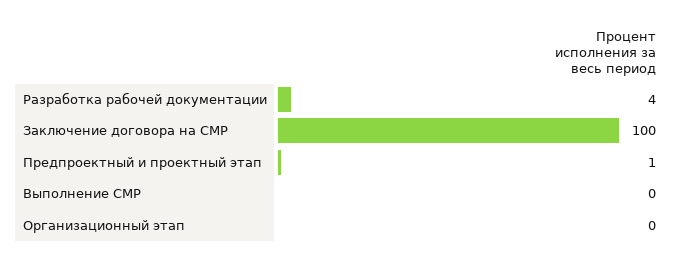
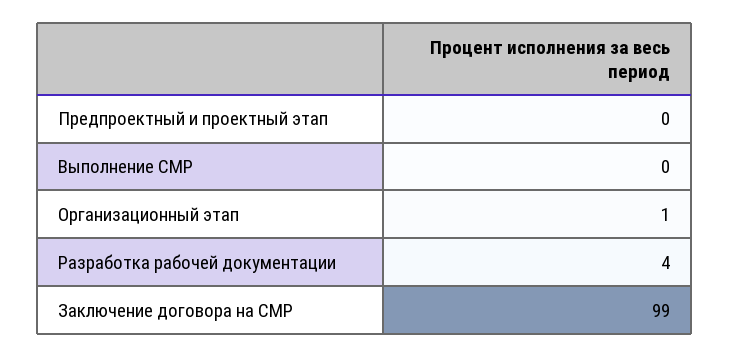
  {
    "Разработка рабочей документации": 4,
-   "Заключение договора на СМР": 100,
+   "Заключение договора на СМР": 99,
-   "Предпроектный и проектный этап": 1,
+   "Предпроектный и проектный этап": 0,
    "Выполнение СМР": 0,
-   "Организационный этап": 0
+   "Организационный этап": 1
  }

